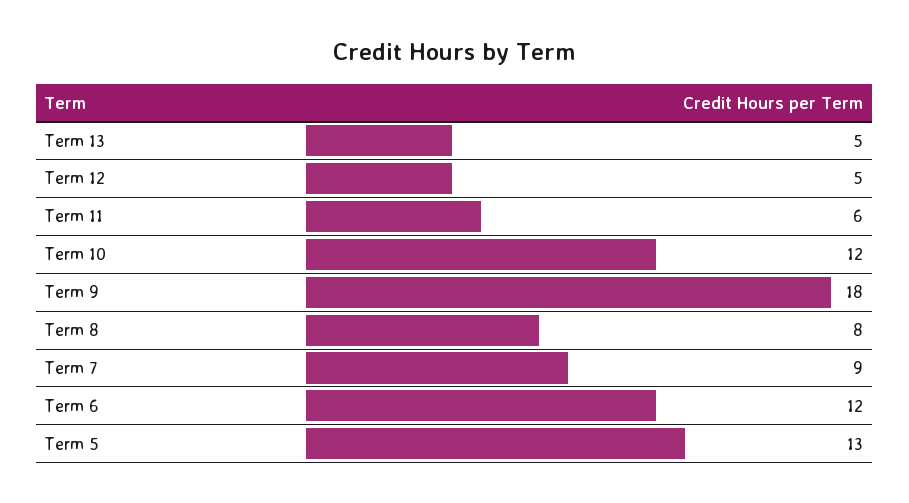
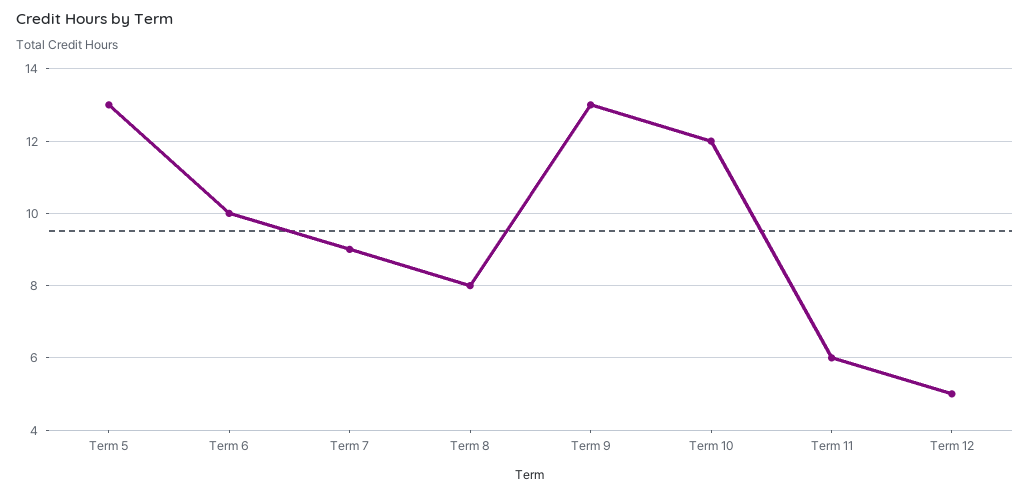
  {
-   "Term 13": 5,
    "Term 12": 5,
    "Term 11": 6,
    "Term 10": 12,
-   "Term 9": 18,
+   "Term 9": 13,
    "Term 8": 8,
    "Term 7": 9,
-   "Term 6": 12,
+   "Term 6": 10,
    "Term 5": 13
  }

